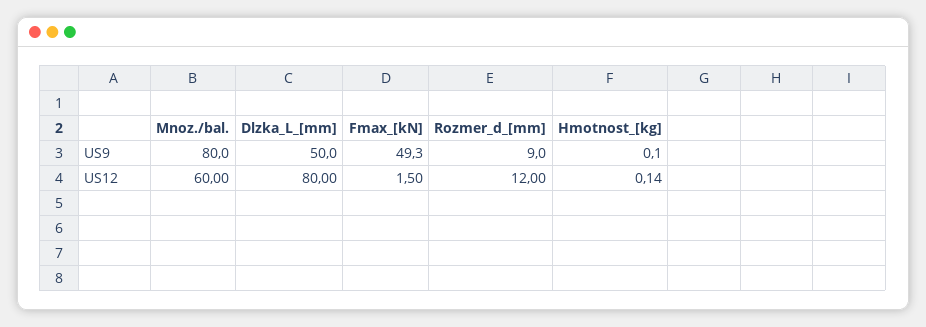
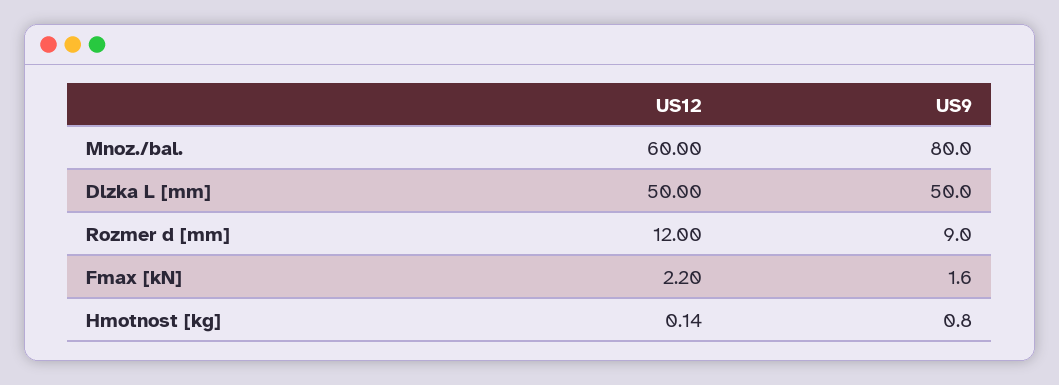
  {
    "Mnoz./bal.": {
      "US9": 80,
      "US12": 60
    },
    "Dlzka_L_[mm]": {
      "US9": 50,
-     "US12": 80
+     "US12": 50
    },
    "Fmax_[kN]": {
-     "US9": 49.3,
+     "US9": 1.6,
-     "US12": 1.5
+     "US12": 2.2
    },
    "Rozmer_d_[mm]": {
      "US9": 9,
      "US12": 12
    },
    "Hmotnost_[kg]": {
-     "US9": 0.1,
+     "US9": 0.8,
      "US12": 0.14
    }
  }

